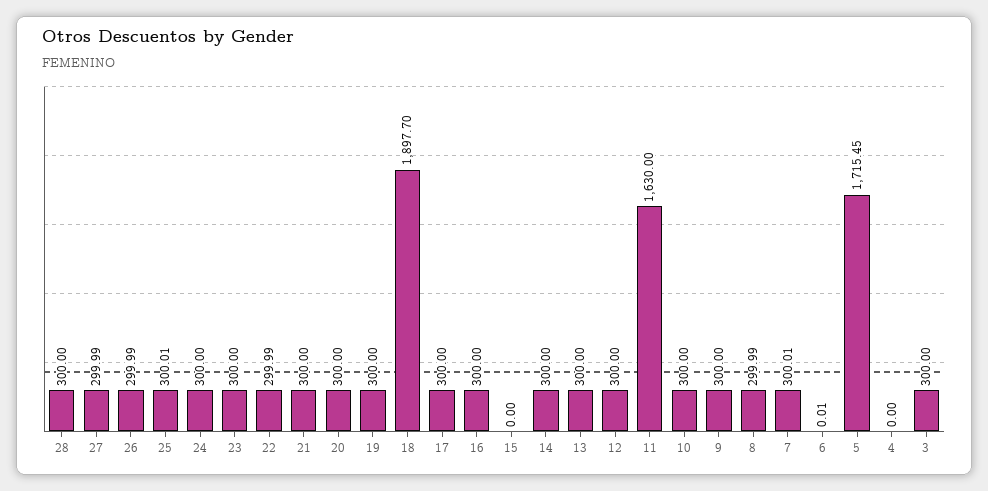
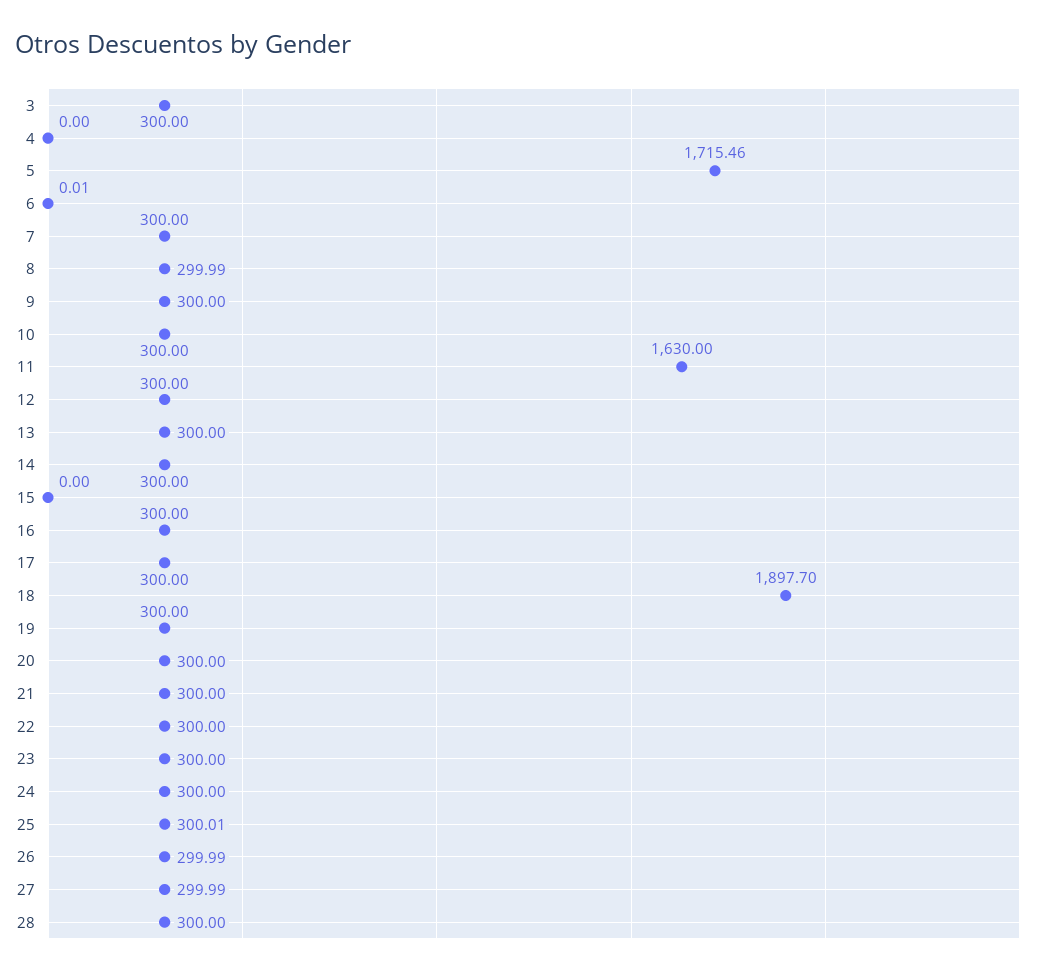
  {
    "28": 300,
    "27": 299.99,
    "26": 299.99,
    "25": 300.01,
    "24": 300,
    "23": 300,
-   "22": 299.99,
+   "22": 300,
    "21": 300,
    "20": 300,
    "19": 300,
    "18": 1897.7,
    "17": 300,
    "16": 300,
    "15": 0,
    "14": 300,
    "13": 300,
    "12": 300,
    "11": 1630,
    "10": 300,
    "9": 300,
    "8": 299.99,
-   "7": 300.01,
+   "7": 300,
    "6": 0.01,
-   "5": 1715.45,
+   "5": 1715.46,
    "4": 0,
    "3": 300
  }

